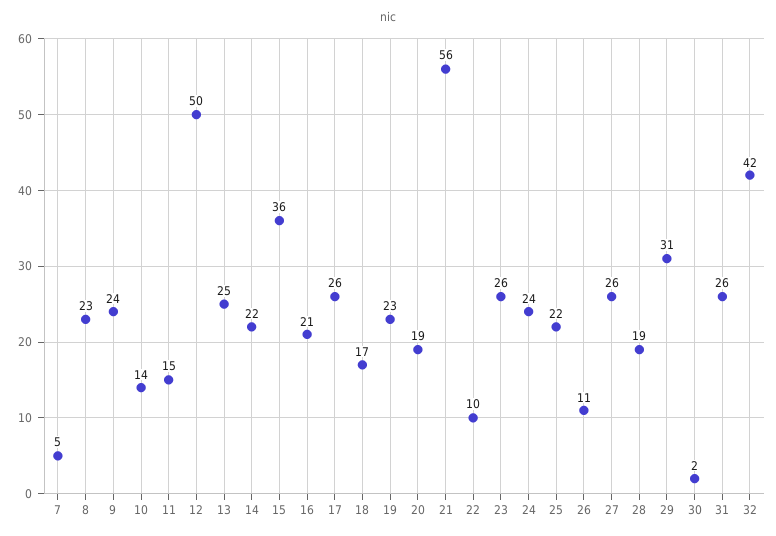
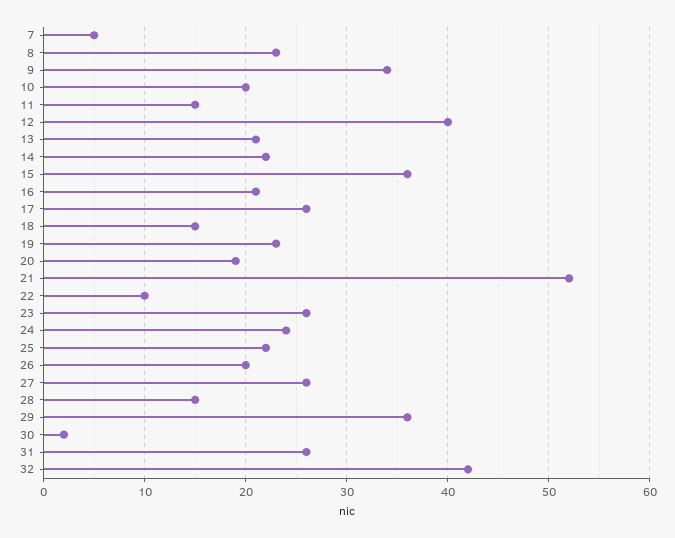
  {
    "7": 5,
    "8": 23,
-   "9": 24,
+   "9": 34,
-   "10": 14,
+   "10": 20,
    "11": 15,
-   "12": 50,
+   "12": 40,
-   "13": 25,
+   "13": 21,
    "14": 22,
    "15": 36,
    "16": 21,
    "17": 26,
-   "18": 17,
+   "18": 15,
    "19": 23,
    "20": 19,
-   "21": 56,
+   "21": 52,
    "22": 10,
    "23": 26,
    "24": 24,
    "25": 22,
-   "26": 11,
+   "26": 20,
    "27": 26,
-   "28": 19,
+   "28": 15,
-   "29": 31,
+   "29": 36,
    "30": 2,
    "31": 26,
    "32": 42
  }

